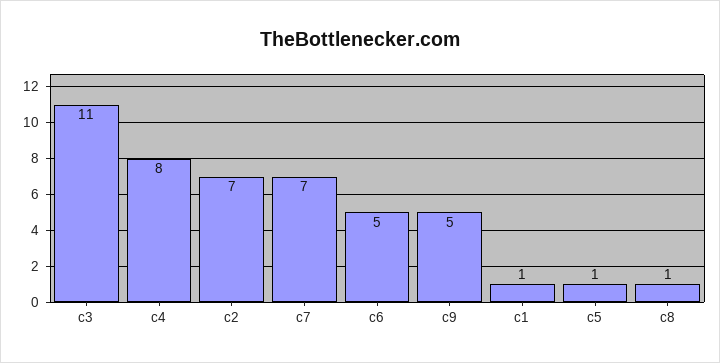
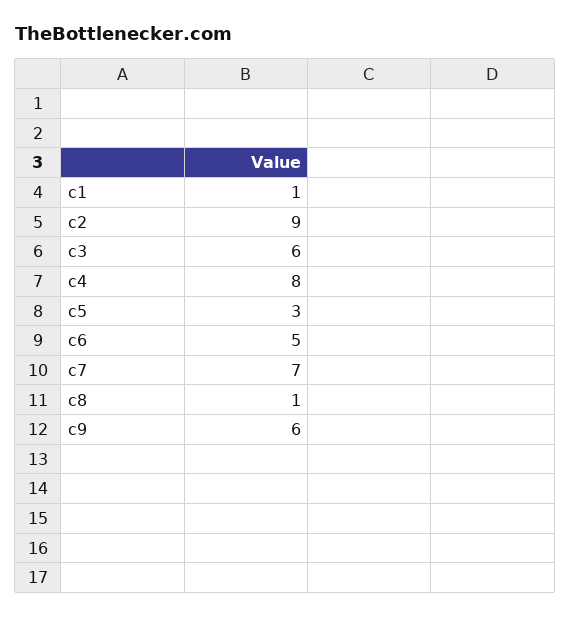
  {
-   "c3": 11,
+   "c3": 6,
    "c4": 8,
-   "c2": 7,
+   "c2": 9,
    "c7": 7,
    "c6": 5,
-   "c9": 5,
+   "c9": 6,
    "c1": 1,
-   "c5": 1,
+   "c5": 3,
    "c8": 1
  }

